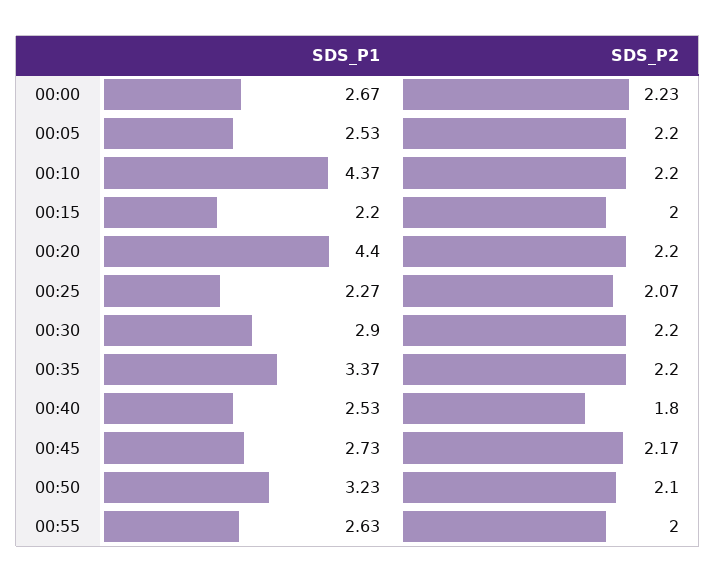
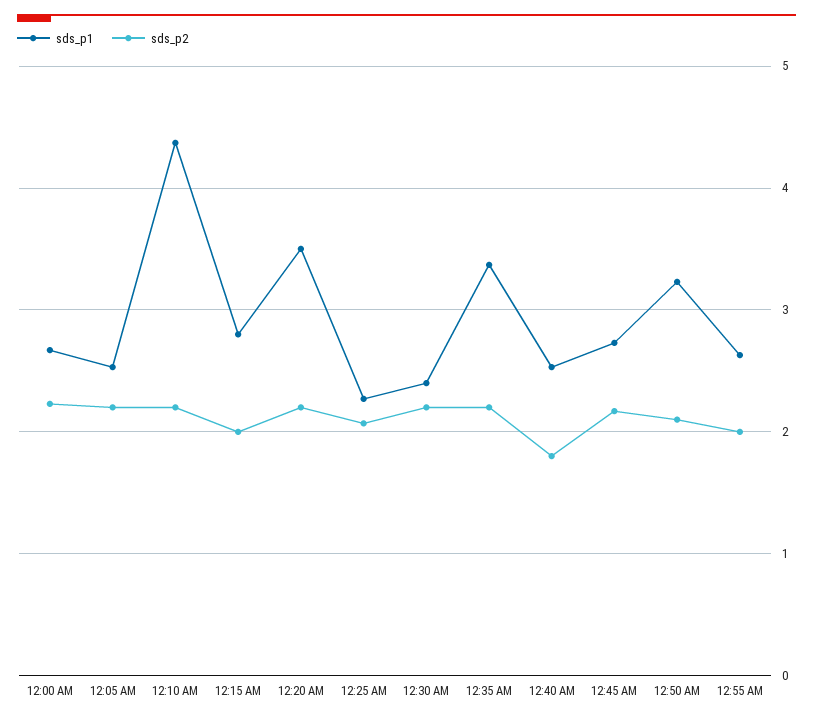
  {
    "SDS_P1": {
      "00:00": 2.67,
      "00:05": 2.53,
      "00:10": 4.37,
-     "00:15": 2.2,
+     "00:15": 2.8,
-     "00:20": 4.4,
+     "00:20": 3.5,
      "00:25": 2.27,
-     "00:30": 2.9,
+     "00:30": 2.4,
      "00:35": 3.37,
      "00:40": 2.53,
      "00:45": 2.73,
      "00:50": 3.23,
      "00:55": 2.63
    },
    "SDS_P2": {
      "00:00": 2.23,
      "00:05": 2.2,
      "00:10": 2.2,
      "00:15": 2,
      "00:20": 2.2,
      "00:25": 2.07,
      "00:30": 2.2,
      "00:35": 2.2,
      "00:40": 1.8,
      "00:45": 2.17,
      "00:50": 2.1,
      "00:55": 2
    }
  }

